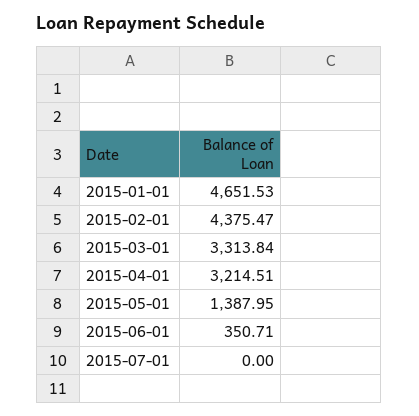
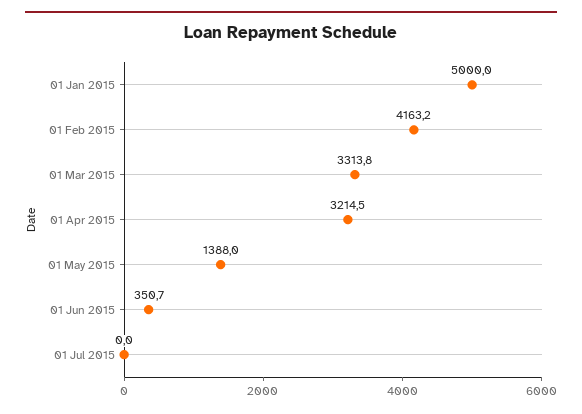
  {
-   "2015-01-01": 4651.53,
+   "2015-01-01": 5000,
-   "2015-02-01": 4375.47,
+   "2015-02-01": 4163.2,
    "2015-03-01": 3313.84,
    "2015-04-01": 3214.51,
    "2015-05-01": 1387.95,
    "2015-06-01": 350.71,
    "2015-07-01": 0
  }

